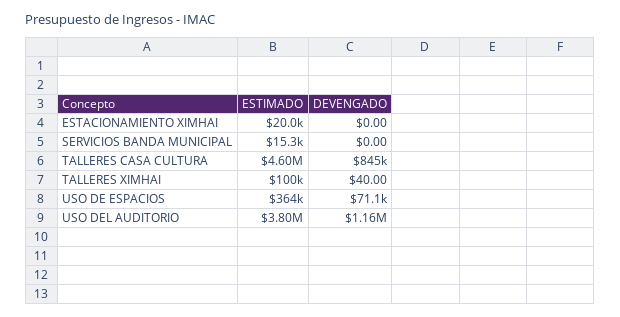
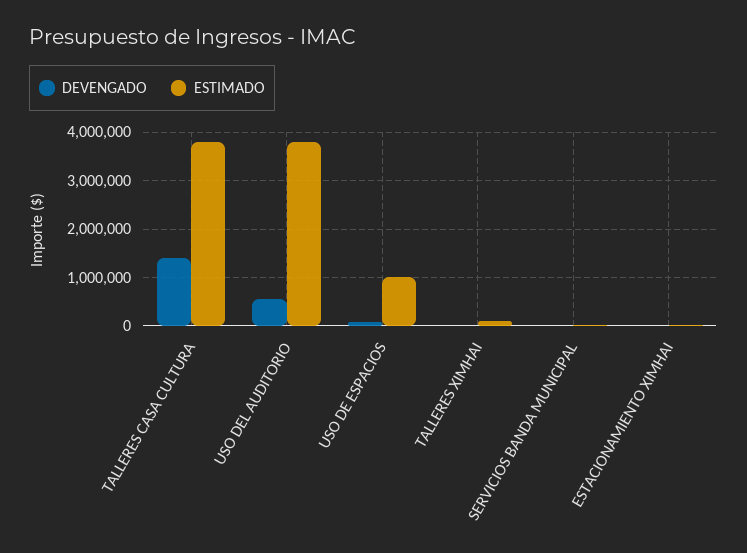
  {
    "ESTIMADO": {
      "ESTACIONAMIENTO XIMHAI": 20000,
      "SERVICIOS BANDA MUNICIPAL": 15300,
-     "TALLERES CASA CULTURA": 4600000,
+     "TALLERES CASA CULTURA": 3800000,
      "TALLERES XIMHAI": 100000,
-     "USO DE ESPACIOS": 364000,
+     "USO DE ESPACIOS": 1000000,
      "USO DEL AUDITORIO": 3800000
    },
    "DEVENGADO": {
      "ESTACIONAMIENTO XIMHAI": 0,
      "SERVICIOS BANDA MUNICIPAL": 0,
-     "TALLERES CASA CULTURA": 845000,
+     "TALLERES CASA CULTURA": 1400000,
      "TALLERES XIMHAI": 40,
      "USO DE ESPACIOS": 71100,
-     "USO DEL AUDITORIO": 1160000
+     "USO DEL AUDITORIO": 600000
    }
  }

